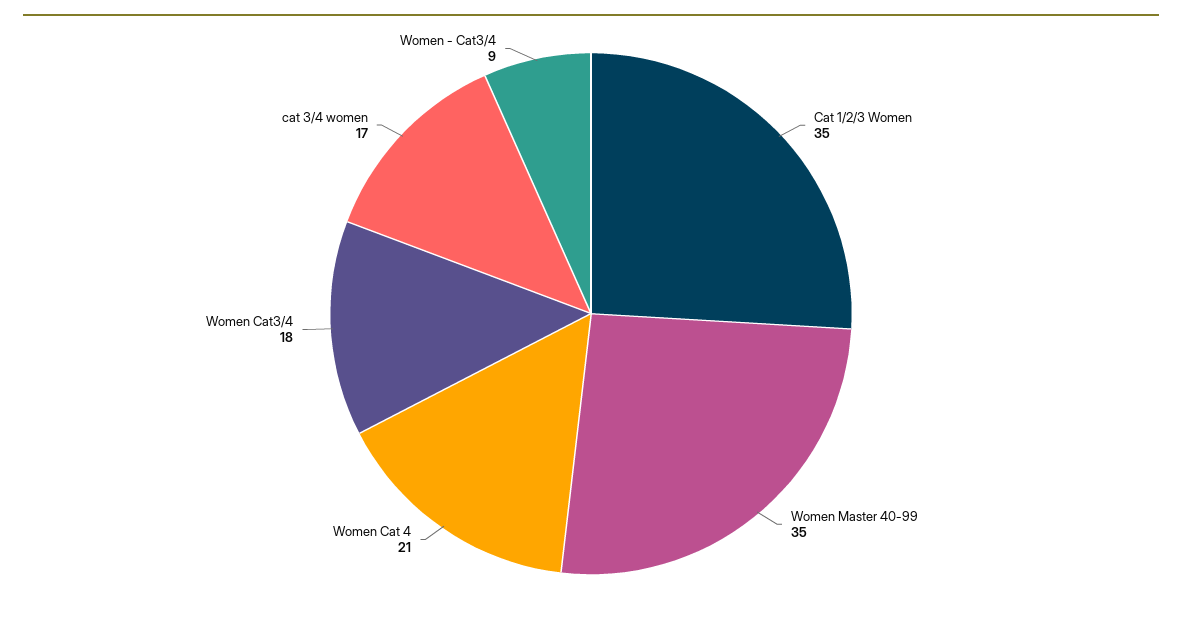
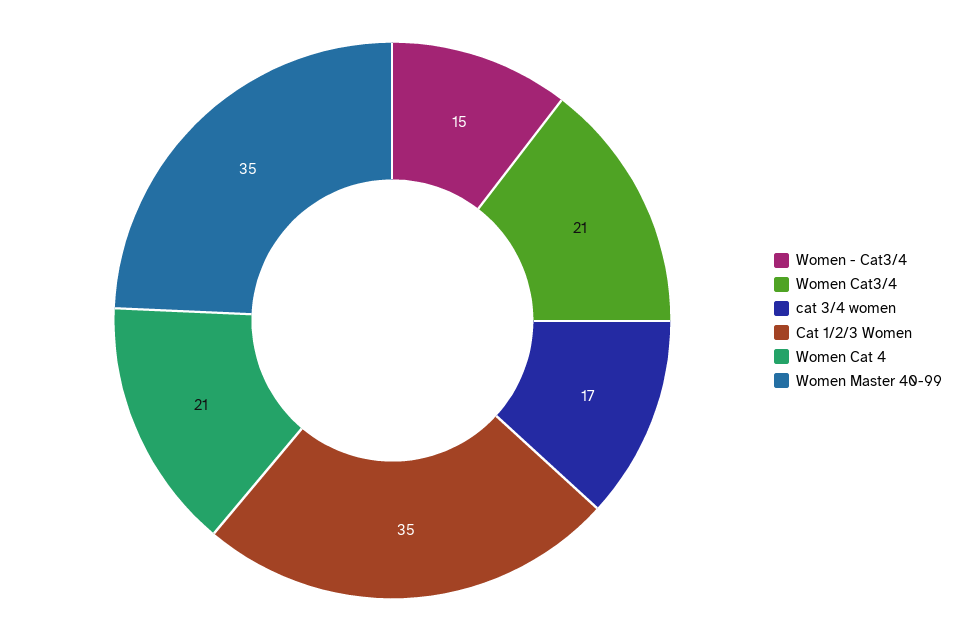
  {
    "Cat 1/2/3 Women": 35,
    "Women Master 40-99": 35,
    "Women Cat 4": 21,
-   "Women Cat3/4": 18,
+   "Women Cat3/4": 21,
    "cat 3/4 women": 17,
-   "Women - Cat3/4": 9
+   "Women - Cat3/4": 15
  }

